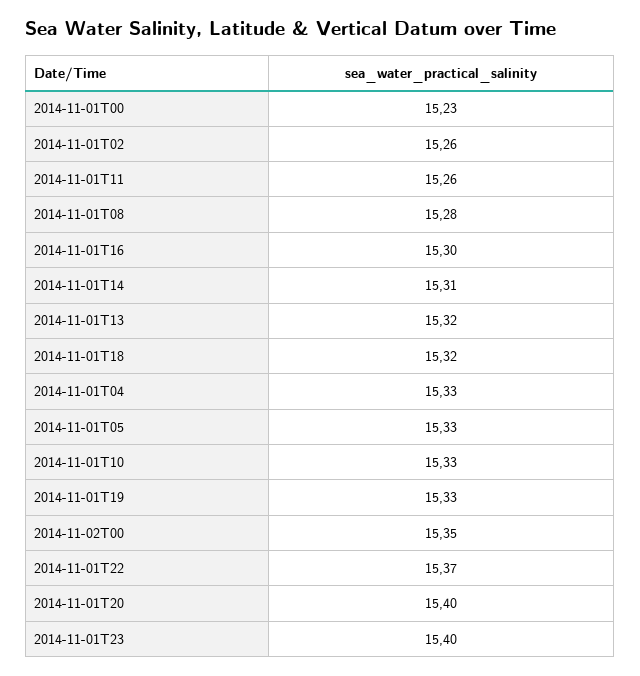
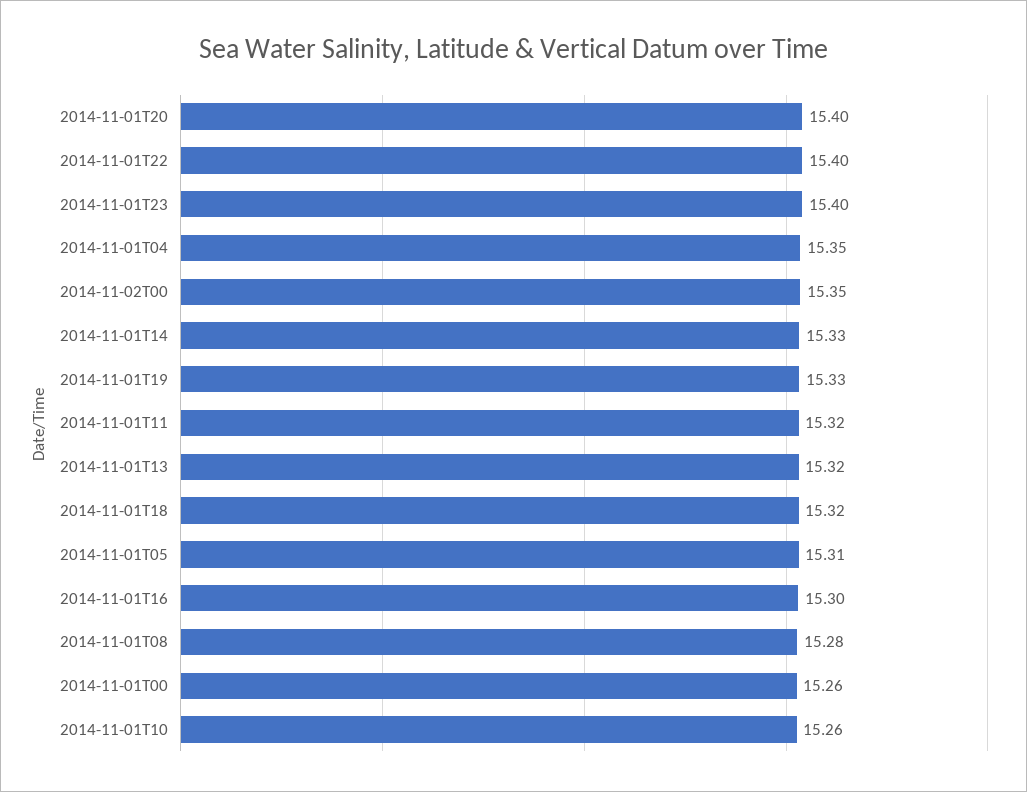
  {
-   "2014-11-01T00": 15.23,
+   "2014-11-01T00": 15.26,
-   "2014-11-01T02": 15.26,
-   "2014-11-01T11": 15.26,
+   "2014-11-01T11": 15.32,
    "2014-11-01T08": 15.28,
    "2014-11-01T16": 15.3,
-   "2014-11-01T14": 15.31,
+   "2014-11-01T14": 15.33,
    "2014-11-01T13": 15.32,
    "2014-11-01T18": 15.32,
-   "2014-11-01T04": 15.33,
+   "2014-11-01T04": 15.35,
-   "2014-11-01T05": 15.33,
+   "2014-11-01T05": 15.31,
-   "2014-11-01T10": 15.33,
+   "2014-11-01T10": 15.26,
    "2014-11-01T19": 15.33,
    "2014-11-02T00": 15.35,
-   "2014-11-01T22": 15.37,
+   "2014-11-01T22": 15.4,
    "2014-11-01T20": 15.4,
    "2014-11-01T23": 15.4
  }

